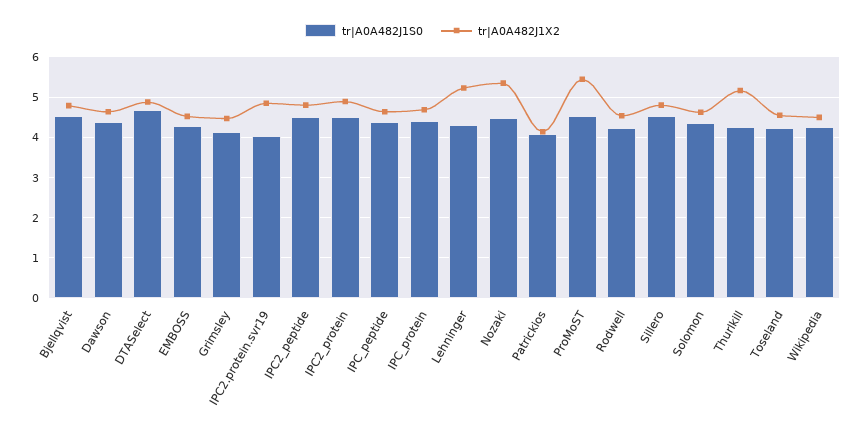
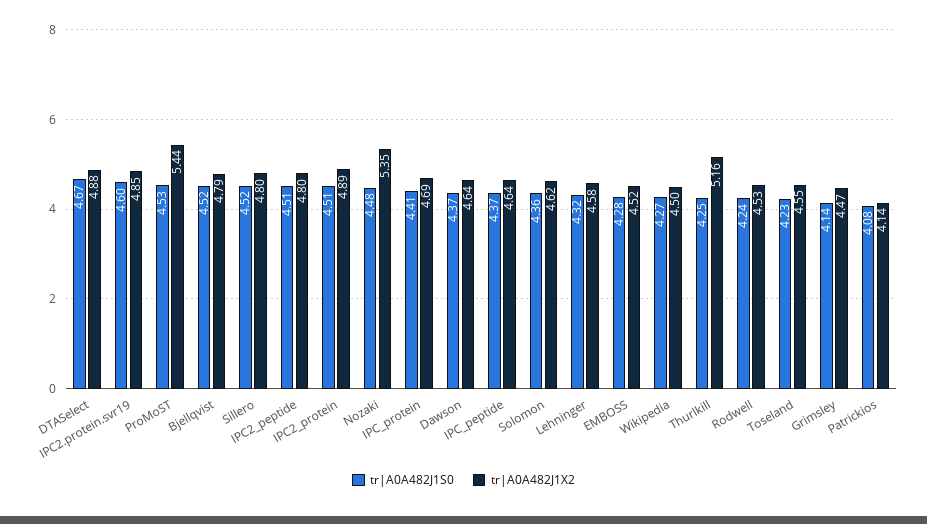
  {
    "tr|A0A482J1S0": {
      "Bjellqvist": 4.52,
      "Dawson": 4.37,
      "DTASelect": 4.67,
      "EMBOSS": 4.28,
      "Grimsley": 4.14,
-     "IPC2.protein.svr19": 4,
+     "IPC2.protein.svr19": 4.6,
      "IPC2_peptide": 4.51,
      "IPC2_protein": 4.51,
      "IPC_peptide": 4.37,
      "IPC_protein": 4.41,
      "Lehninger": 4.32,
      "Nozaki": 4.48,
      "Patrickios": 4.08,
      "ProMoST": 4.53,
      "Rodwell": 4.24,
      "Sillero": 4.52,
      "Solomon": 4.36,
      "Thurlkill": 4.25,
      "Toseland": 4.23,
      "Wikipedia": 4.27
    },
    "tr|A0A482J1X2": {
      "Bjellqvist": 4.79,
      "Dawson": 4.64,
      "DTASelect": 4.88,
      "EMBOSS": 4.52,
      "Grimsley": 4.47,
      "IPC2.protein.svr19": 4.85,
      "IPC2_peptide": 4.8,
      "IPC2_protein": 4.89,
      "IPC_peptide": 4.64,
      "IPC_protein": 4.69,
-     "Lehninger": 5.2,
+     "Lehninger": 4.58,
      "Nozaki": 5.35,
      "Patrickios": 4.14,
      "ProMoST": 5.44,
      "Rodwell": 4.53,
      "Sillero": 4.8,
      "Solomon": 4.62,
      "Thurlkill": 5.16,
      "Toseland": 4.55,
      "Wikipedia": 4.5
    }
  }

